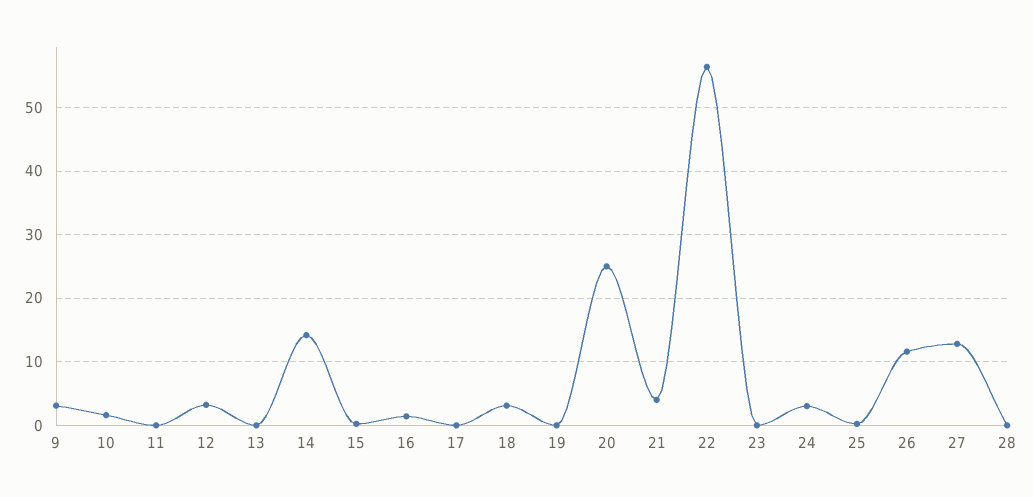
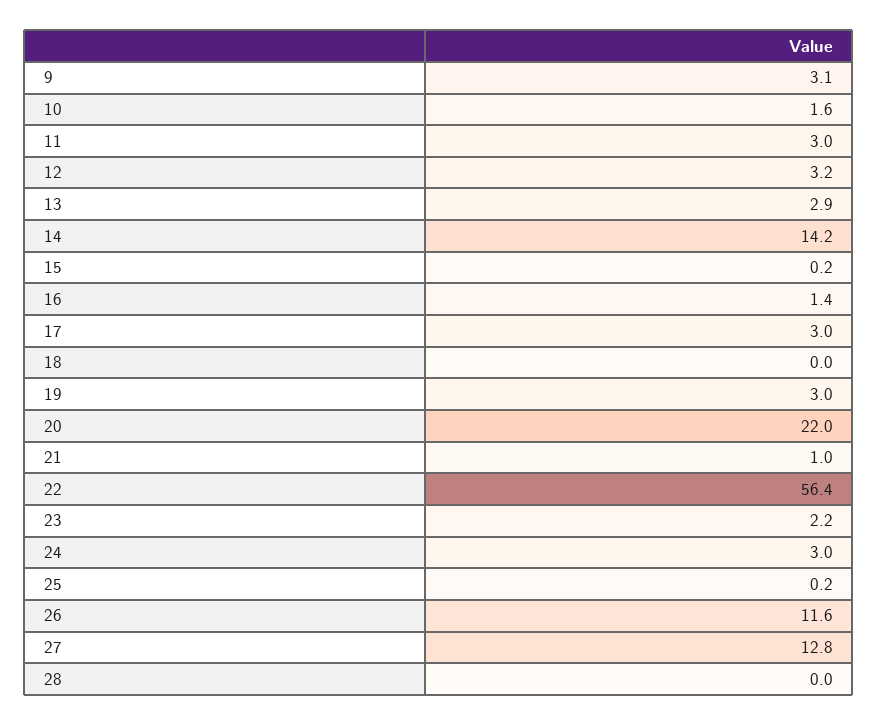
  {
    "9": 3.1,
    "10": 1.6,
-   "11": 0,
+   "11": 3,
    "12": 3.2,
-   "13": 0,
+   "13": 2.9,
    "14": 14.2,
    "15": 0.2,
    "16": 1.4,
-   "17": 0,
+   "17": 3,
-   "18": 3,
+   "18": 0,
-   "19": 0,
+   "19": 3,
-   "20": 25,
+   "20": 22,
-   "21": 4,
+   "21": 1,
    "22": 56.4,
-   "23": 0,
+   "23": 2.2,
    "24": 3,
    "25": 0.2,
    "26": 11.6,
    "27": 12.8,
    "28": 0
  }

